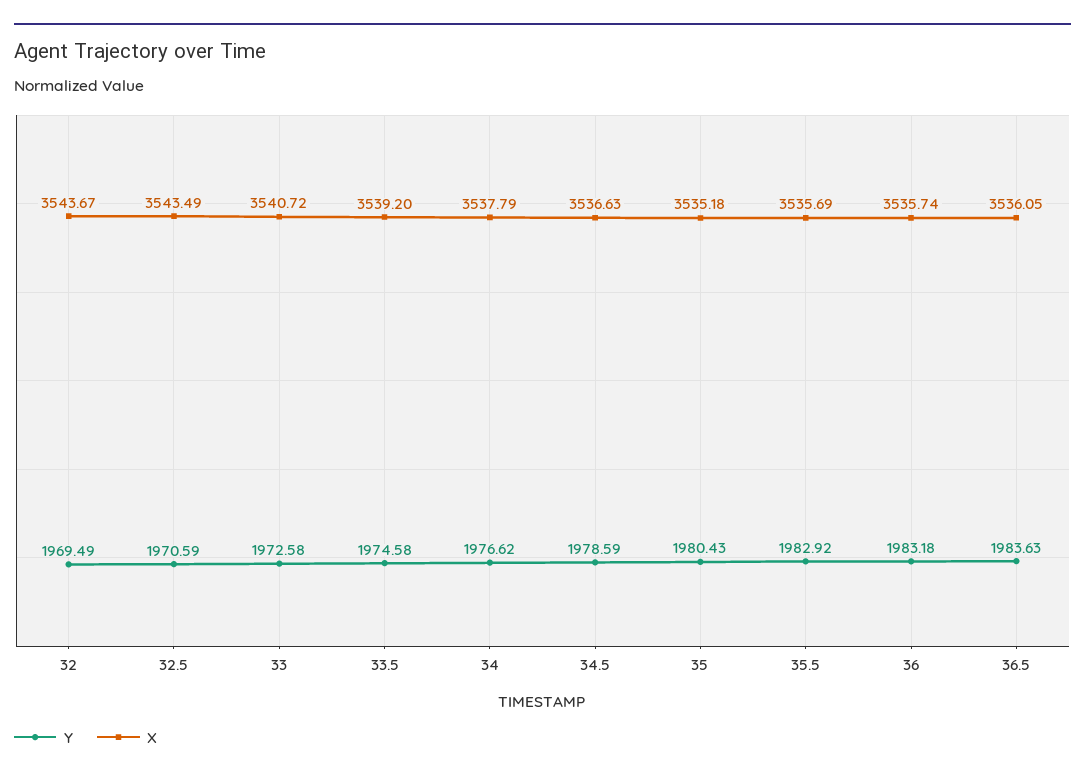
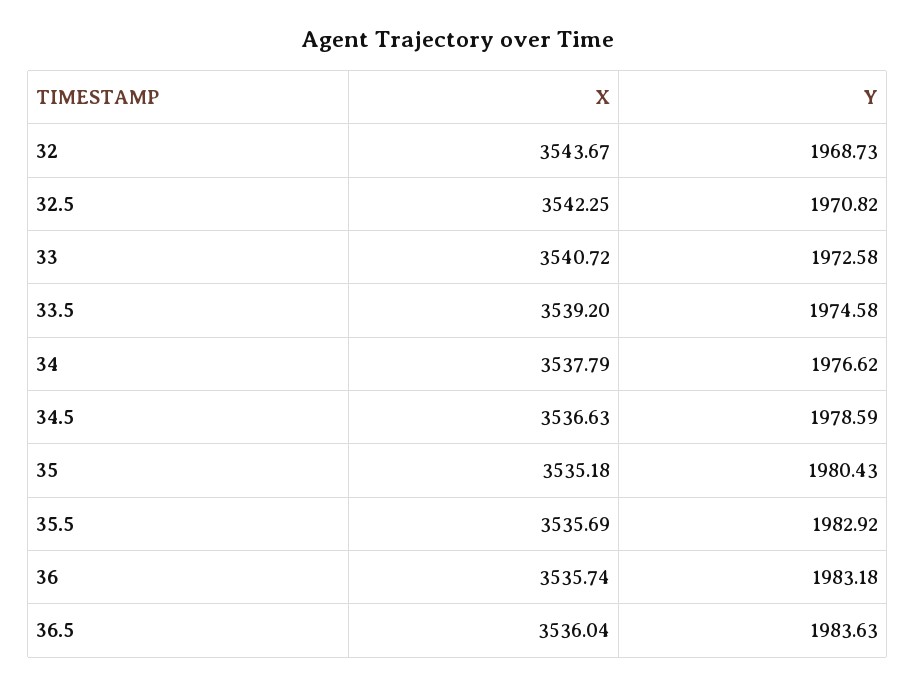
  {
    "Y": {
-     "32": 1969.49,
+     "32": 1968.73,
-     "32.5": 1970.59,
+     "32.5": 1970.82,
      "33": 1972.58,
      "33.5": 1974.58,
      "34": 1976.62,
      "34.5": 1978.59,
      "35": 1980.43,
      "35.5": 1982.92,
      "36": 1983.18,
      "36.5": 1983.63
    },
    "X": {
      "32": 3543.67,
-     "32.5": 3543.49,
+     "32.5": 3542.25,
      "33": 3540.72,
      "33.5": 3539.2,
      "34": 3537.79,
      "34.5": 3536.63,
      "35": 3535.18,
      "35.5": 3535.69,
      "36": 3535.74,
-     "36.5": 3536.05
+     "36.5": 3536.04
    }
  }

